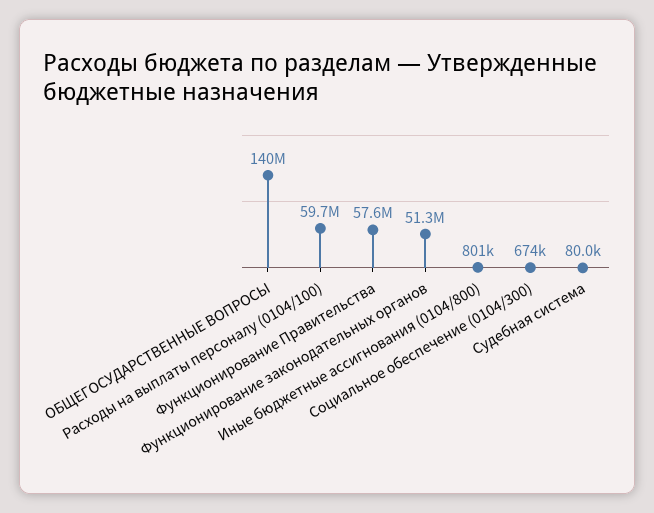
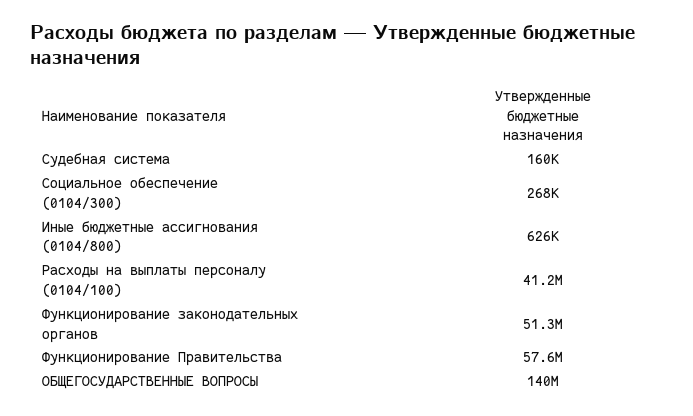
  {
    "ОБЩЕГОСУДАРСТВЕННЫЕ ВОПРОСЫ": 140000000,
-   "Расходы на выплаты персоналу (0104/100)": 59700000,
+   "Расходы на выплаты персоналу (0104/100)": 41200000,
    "Функционирование Правительства": 57600000,
    "Функционирование законодательных органов": 51300000,
-   "Иные бюджетные ассигнования (0104/800)": 801000,
+   "Иные бюджетные ассигнования (0104/800)": 626000,
-   "Социальное обеспечение (0104/300)": 674000,
+   "Социальное обеспечение (0104/300)": 268000,
-   "Судебная система": 80000
+   "Судебная система": 160000
  }

